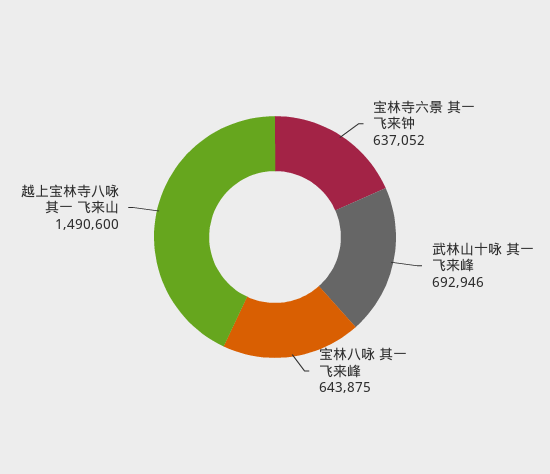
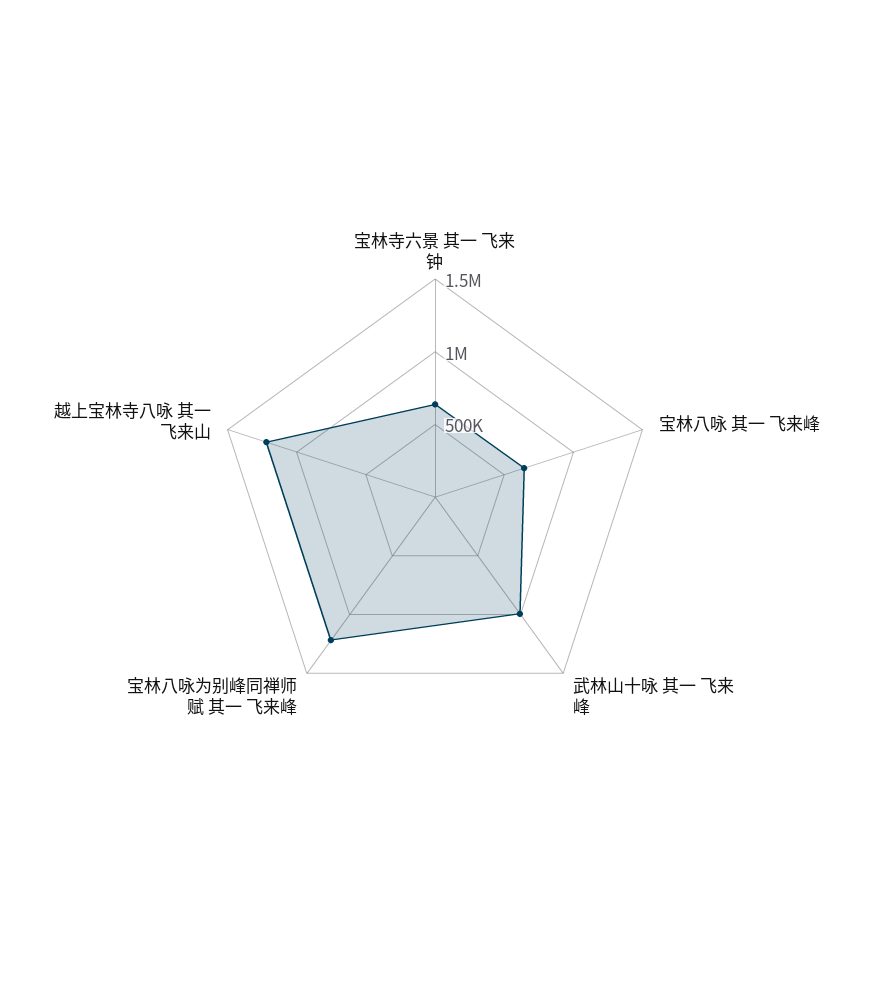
  {
    "宝林寺六景 其一 飞来钟": 637052,
-   "武林山十咏 其一 飞来峰": 692946,
+   "武林山十咏 其一 飞来峰": 1000000,
    "宝林八咏 其一 飞来峰": 643875,
-   "越上宝林寺八咏 其一 飞来山": 1490600
+   "越上宝林寺八咏 其一 飞来山": 1200000,
+   "宝林八咏为别峰同禅师赋 其一 飞来峰": 1200000
  }

